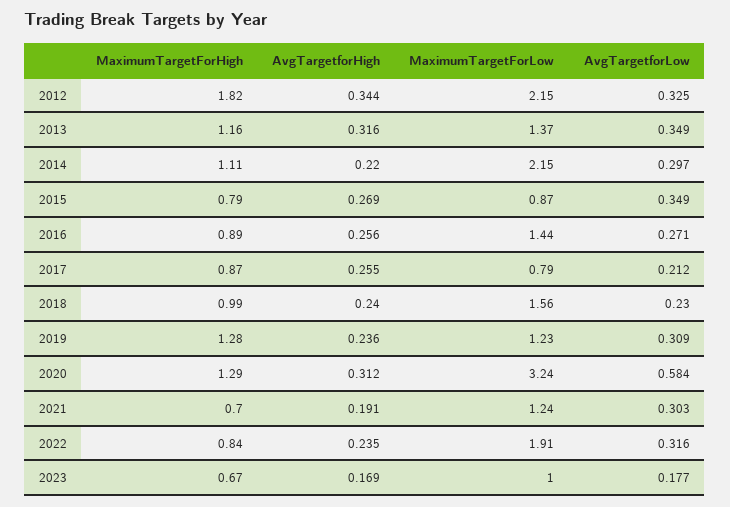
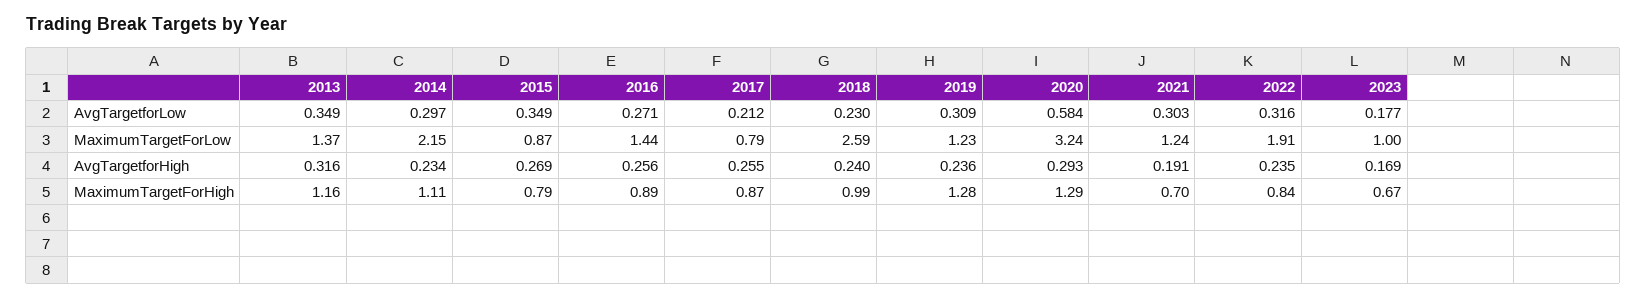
  {
    "MaximumTargetForHigh": {
-     "2012": 1.82,
      "2013": 1.16,
      "2014": 1.11,
      "2015": 0.79,
      "2016": 0.89,
      "2017": 0.87,
      "2018": 0.99,
      "2019": 1.28,
      "2020": 1.29,
      "2021": 0.7,
      "2022": 0.84,
      "2023": 0.67
    },
    "AvgTargetforHigh": {
-     "2012": 0.344,
      "2013": 0.316,
-     "2014": 0.22,
+     "2014": 0.234,
      "2015": 0.269,
      "2016": 0.256,
      "2017": 0.255,
      "2018": 0.24,
      "2019": 0.236,
-     "2020": 0.312,
+     "2020": 0.293,
      "2021": 0.191,
      "2022": 0.235,
      "2023": 0.169
    },
    "MaximumTargetForLow": {
-     "2012": 2.15,
      "2013": 1.37,
      "2014": 2.15,
      "2015": 0.87,
      "2016": 1.44,
      "2017": 0.79,
-     "2018": 1.56,
+     "2018": 2.59,
      "2019": 1.23,
      "2020": 3.24,
      "2021": 1.24,
      "2022": 1.91,
      "2023": 1
    },
    "AvgTargetforLow": {
-     "2012": 0.325,
      "2013": 0.349,
      "2014": 0.297,
      "2015": 0.349,
      "2016": 0.271,
      "2017": 0.212,
      "2018": 0.23,
      "2019": 0.309,
      "2020": 0.584,
      "2021": 0.303,
      "2022": 0.316,
      "2023": 0.177
    }
  }

